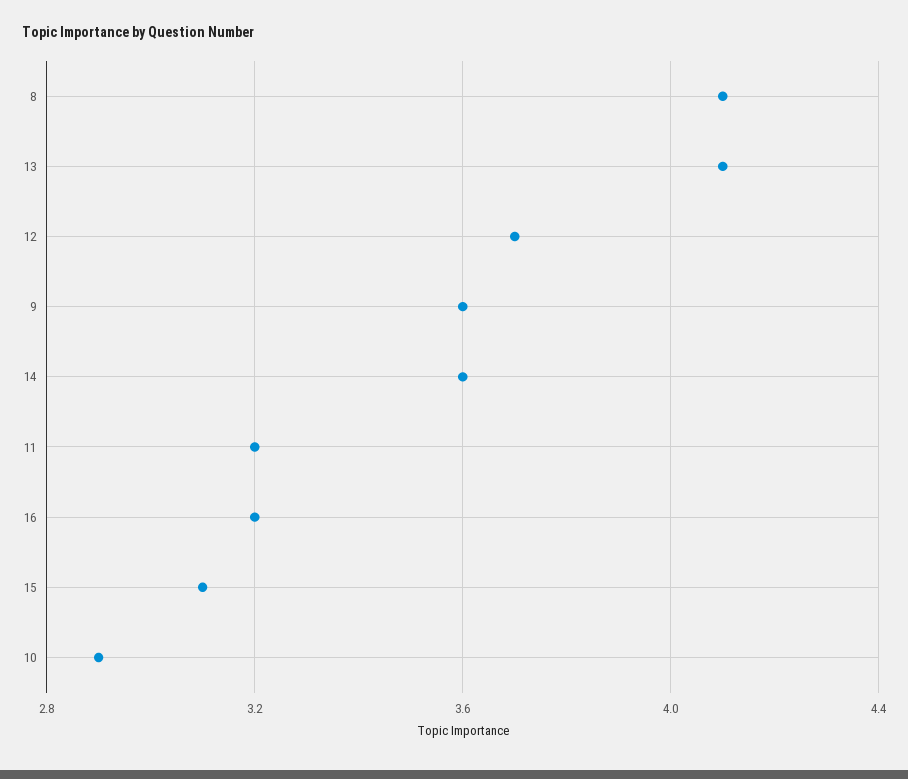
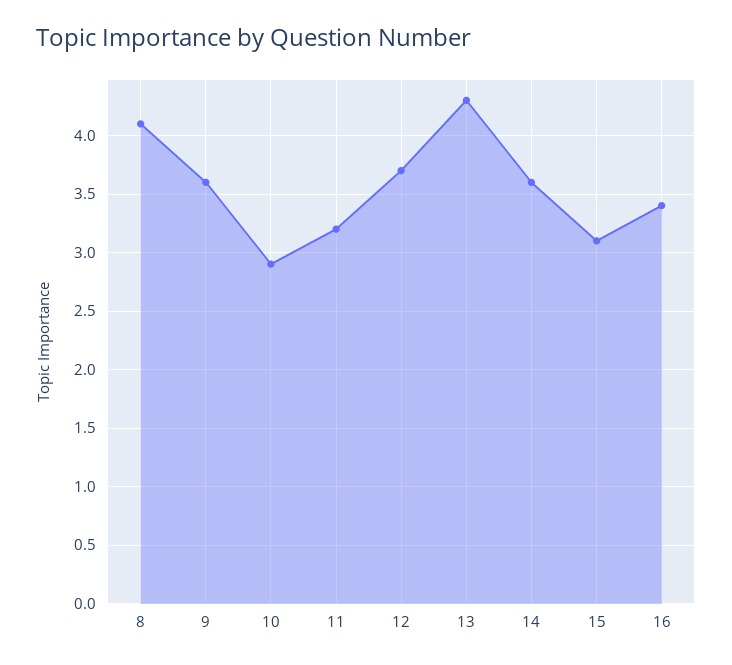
  {
    "8": 4.1,
-   "13": 4.1,
+   "13": 4.3,
    "12": 3.7,
    "9": 3.6,
    "14": 3.6,
    "11": 3.2,
-   "16": 3.2,
+   "16": 3.4,
    "15": 3.1,
    "10": 2.9
  }

